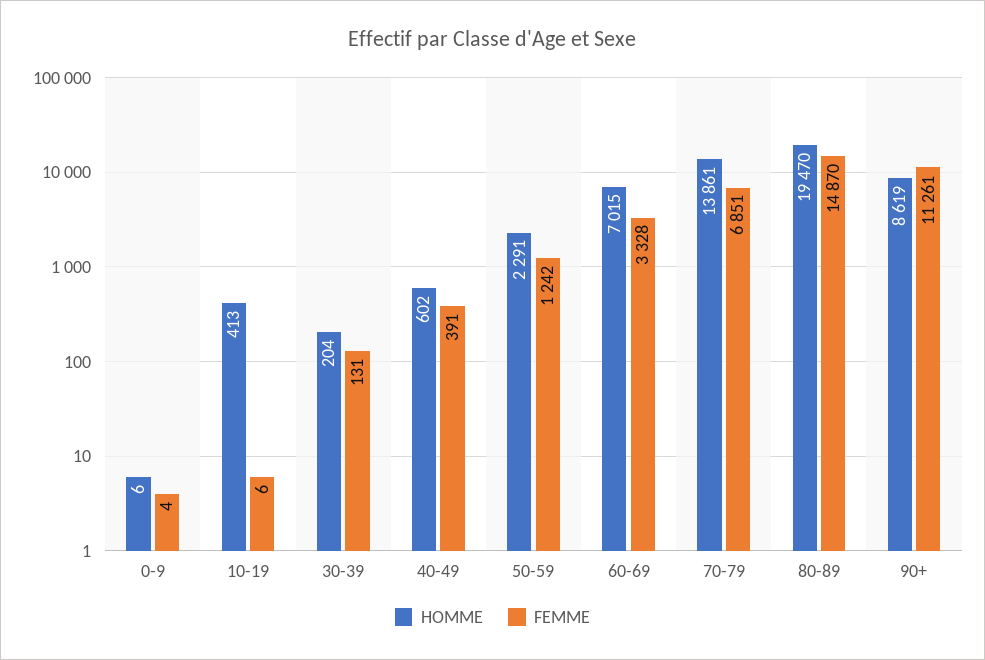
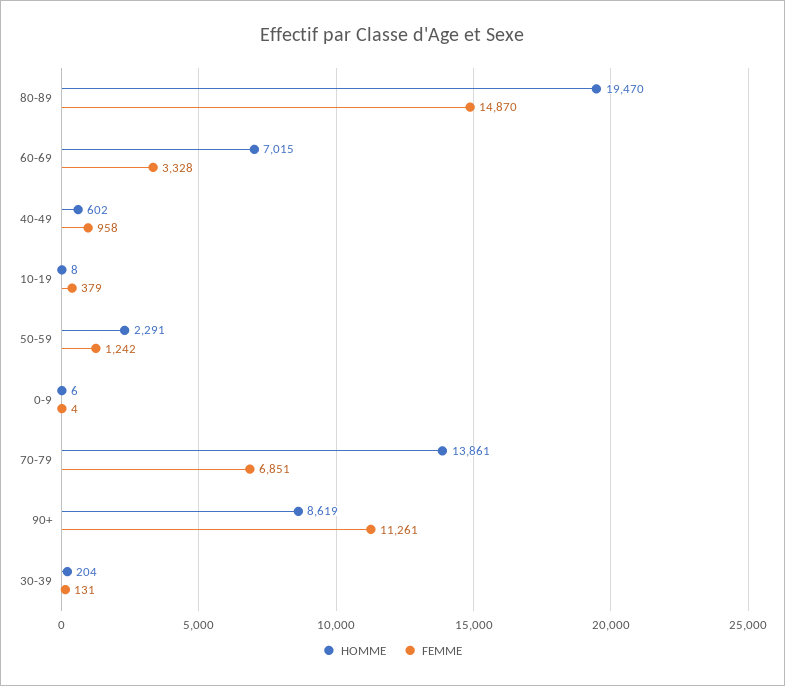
  {
    "HOMME": {
      "0-9": 6,
-     "10-19": 413,
+     "10-19": 8,
      "30-39": 204,
      "40-49": 602,
      "50-59": 2291,
      "60-69": 7015,
      "70-79": 13861,
      "80-89": 19470,
      "90+": 8619
    },
    "FEMME": {
      "0-9": 4,
-     "10-19": 6,
+     "10-19": 379,
      "30-39": 131,
-     "40-49": 391,
+     "40-49": 958,
      "50-59": 1242,
      "60-69": 3328,
      "70-79": 6851,
      "80-89": 14870,
      "90+": 11261
    }
  }

